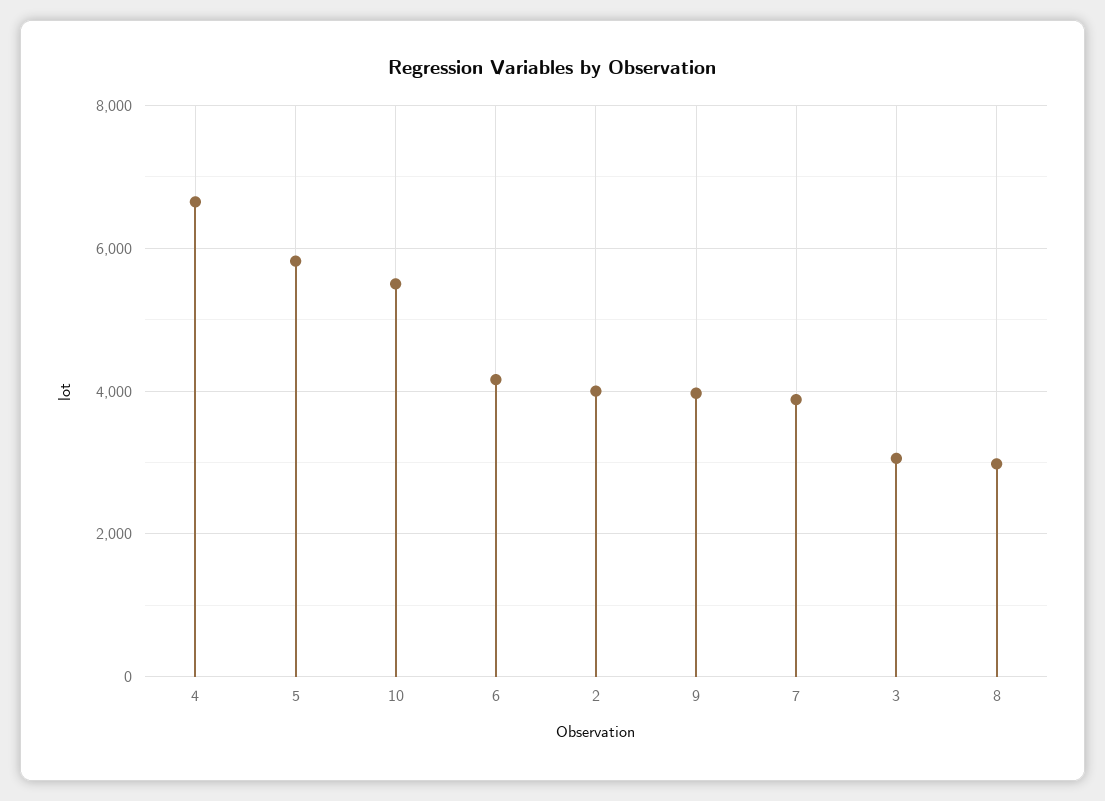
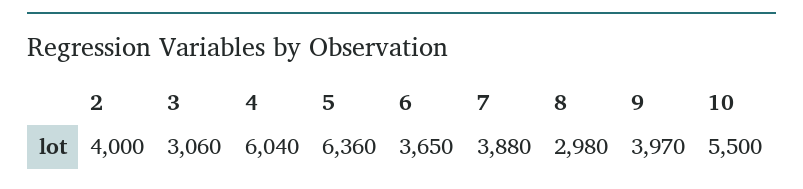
  {
-   "4": 6600,
+   "4": 6040,
-   "5": 5800,
+   "5": 6360,
    "10": 5500,
-   "6": 4200,
+   "6": 3650,
    "2": 4000,
    "9": 3970,
    "7": 3880,
    "3": 3060,
    "8": 2980
  }

